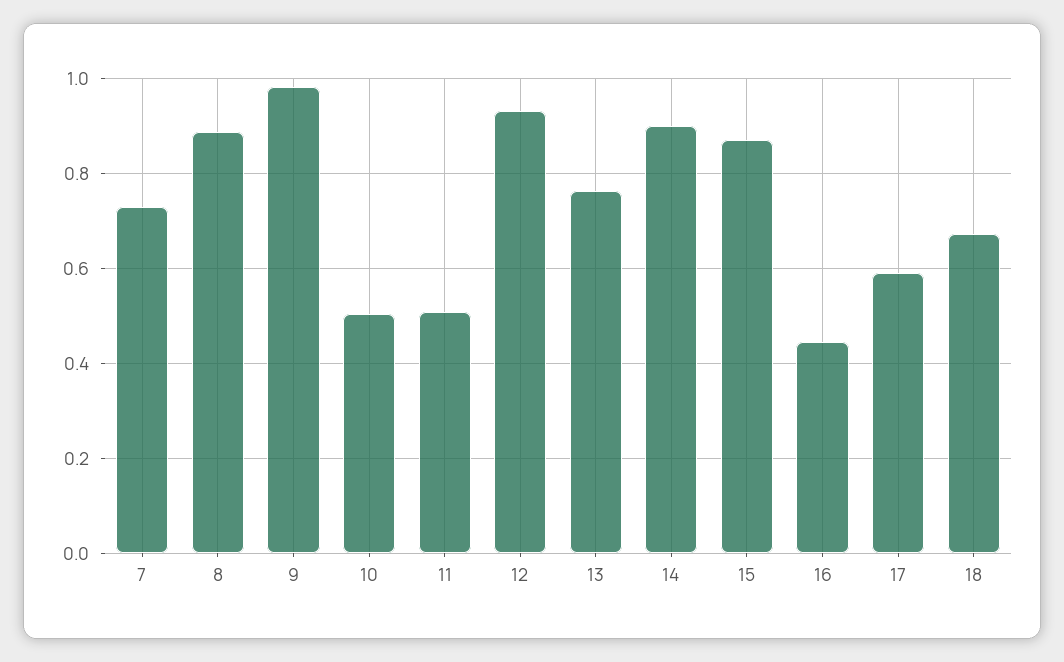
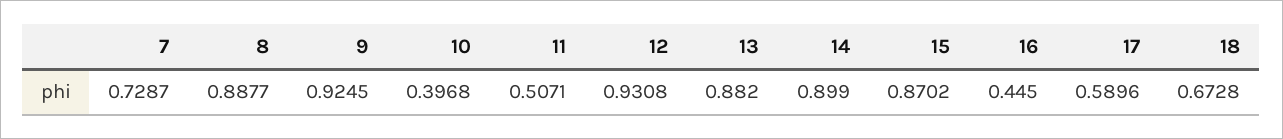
  {
    "7": 0.7287,
    "8": 0.8877,
-   "9": 0.98,
+   "9": 0.9245,
-   "10": 0.5,
+   "10": 0.3968,
    "11": 0.5071,
    "12": 0.9308,
-   "13": 0.76,
+   "13": 0.882,
    "14": 0.899,
    "15": 0.8702,
    "16": 0.445,
    "17": 0.5896,
    "18": 0.6728
  }

